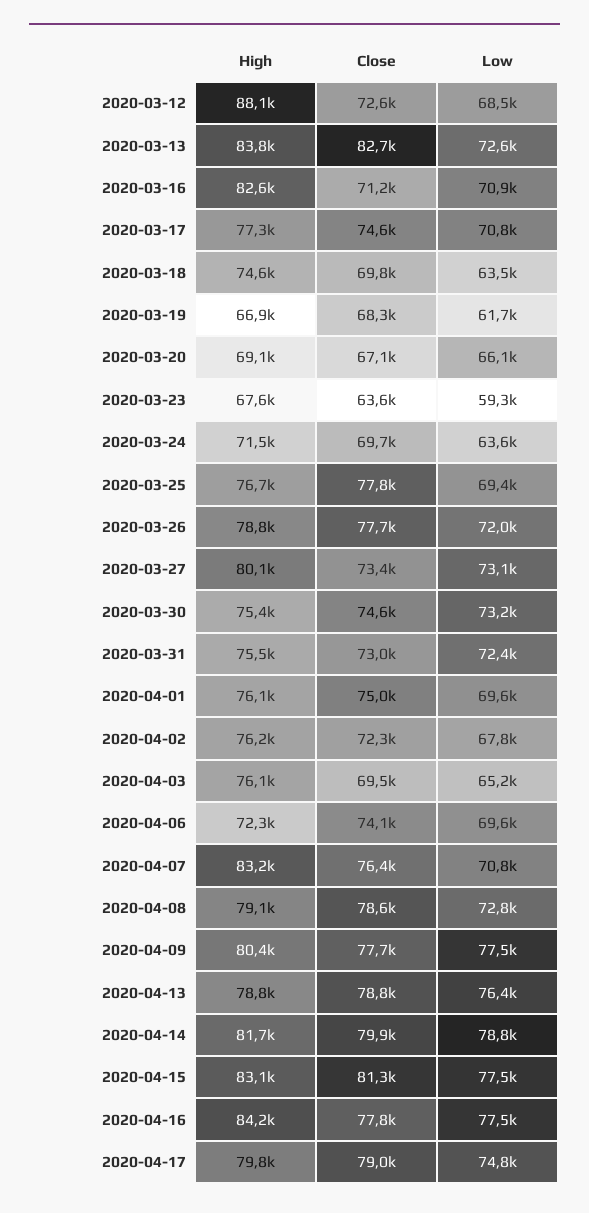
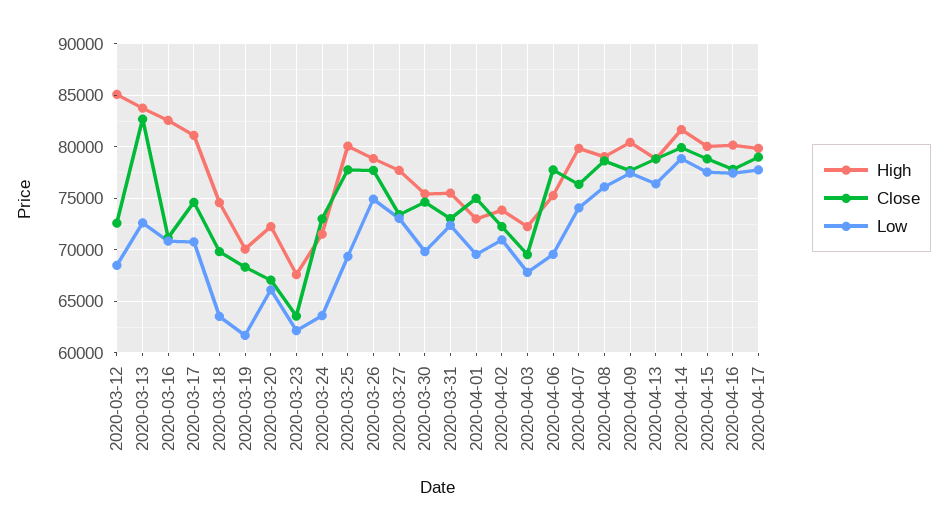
  {
    "High": {
-     "2020-03-12": 88100,
+     "2020-03-12": 85000,
      "2020-03-13": 83800,
      "2020-03-16": 82600,
-     "2020-03-17": 77300,
+     "2020-03-17": 81000,
      "2020-03-18": 74600,
-     "2020-03-19": 66900,
+     "2020-03-19": 70000,
-     "2020-03-20": 69100,
+     "2020-03-20": 72000,
      "2020-03-23": 67600,
      "2020-03-24": 71500,
-     "2020-03-25": 76700,
+     "2020-03-25": 80000,
      "2020-03-26": 78800,
-     "2020-03-27": 80100,
+     "2020-03-27": 78000,
      "2020-03-30": 75400,
      "2020-03-31": 75500,
-     "2020-04-01": 76100,
+     "2020-04-01": 73000,
-     "2020-04-02": 76200,
+     "2020-04-02": 74000,
-     "2020-04-03": 76100,
+     "2020-04-03": 72000,
-     "2020-04-06": 72300,
+     "2020-04-06": 75000,
-     "2020-04-07": 83200,
+     "2020-04-07": 80000,
      "2020-04-08": 79100,
      "2020-04-09": 80400,
      "2020-04-13": 78800,
      "2020-04-14": 81700,
-     "2020-04-15": 83100,
+     "2020-04-15": 80000,
-     "2020-04-16": 84200,
+     "2020-04-16": 80000,
      "2020-04-17": 79800
    },
    "Close": {
      "2020-03-12": 72600,
      "2020-03-13": 82700,
      "2020-03-16": 71200,
      "2020-03-17": 74600,
      "2020-03-18": 69800,
      "2020-03-19": 68300,
      "2020-03-20": 67100,
      "2020-03-23": 63600,
-     "2020-03-24": 69700,
+     "2020-03-24": 73000,
      "2020-03-25": 77800,
      "2020-03-26": 77700,
      "2020-03-27": 73400,
      "2020-03-30": 74600,
      "2020-03-31": 73000,
      "2020-04-01": 75000,
      "2020-04-02": 72300,
      "2020-04-03": 69500,
-     "2020-04-06": 74100,
+     "2020-04-06": 78000,
      "2020-04-07": 76400,
      "2020-04-08": 78600,
      "2020-04-09": 77700,
      "2020-04-13": 78800,
      "2020-04-14": 79900,
-     "2020-04-15": 81300,
+     "2020-04-15": 79000,
      "2020-04-16": 77800,
      "2020-04-17": 79000
    },
    "Low": {
      "2020-03-12": 68500,
      "2020-03-13": 72600,
      "2020-03-16": 70900,
      "2020-03-17": 70800,
      "2020-03-18": 63500,
      "2020-03-19": 61700,
      "2020-03-20": 66100,
-     "2020-03-23": 59300,
+     "2020-03-23": 62000,
      "2020-03-24": 63600,
      "2020-03-25": 69400,
-     "2020-03-26": 72000,
+     "2020-03-26": 75000,
      "2020-03-27": 73100,
-     "2020-03-30": 73200,
+     "2020-03-30": 70000,
      "2020-03-31": 72400,
      "2020-04-01": 69600,
-     "2020-04-02": 67800,
+     "2020-04-02": 71000,
-     "2020-04-03": 65200,
+     "2020-04-03": 68000,
      "2020-04-06": 69600,
-     "2020-04-07": 70800,
+     "2020-04-07": 74000,
-     "2020-04-08": 72800,
+     "2020-04-08": 76000,
      "2020-04-09": 77500,
      "2020-04-13": 76400,
      "2020-04-14": 78800,
      "2020-04-15": 77500,
      "2020-04-16": 77500,
-     "2020-04-17": 74800
+     "2020-04-17": 78000
    }
  }

